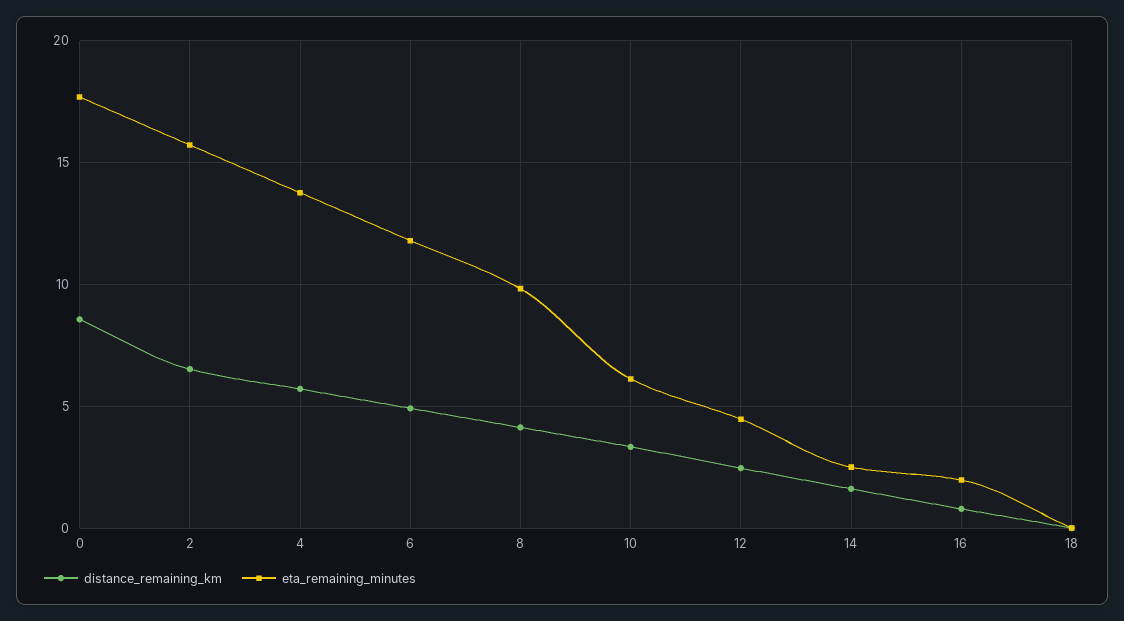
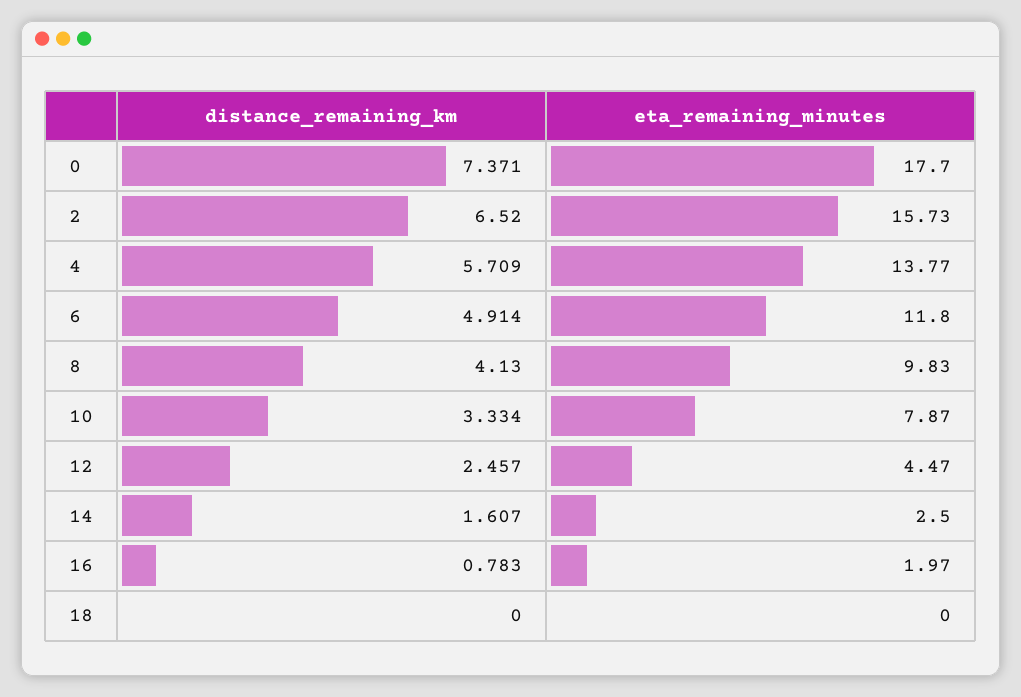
  {
    "distance_remaining_km": {
-     "0": 8.5,
+     "0": 7.371,
      "2": 6.52,
      "4": 5.709,
      "6": 4.914,
      "8": 4.13,
      "10": 3.334,
      "12": 2.457,
      "14": 1.607,
      "16": 0.783,
      "18": 0
    },
    "eta_remaining_minutes": {
      "0": 17.7,
      "2": 15.73,
      "4": 13.77,
      "6": 11.8,
      "8": 9.83,
-     "10": 6,
+     "10": 7.87,
      "12": 4.47,
      "14": 2.5,
      "16": 1.97,
      "18": 0
    }
  }

